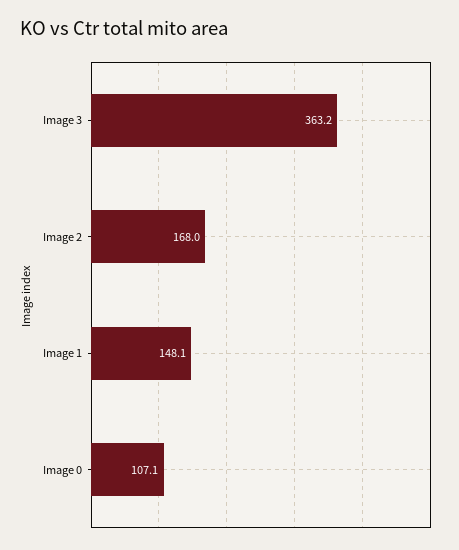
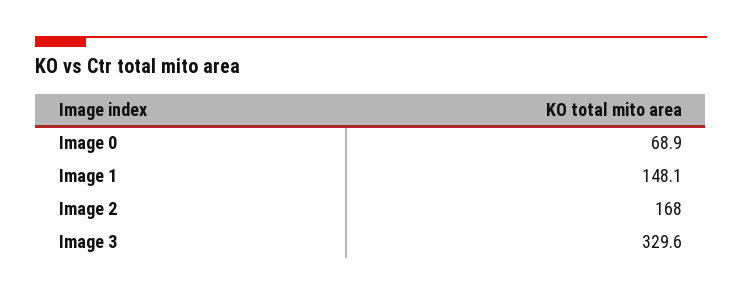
  {
-   "Image 3": 363.2,
+   "Image 3": 329.6,
    "Image 2": 168,
    "Image 1": 148.1,
-   "Image 0": 107.1
+   "Image 0": 68.9
  }

